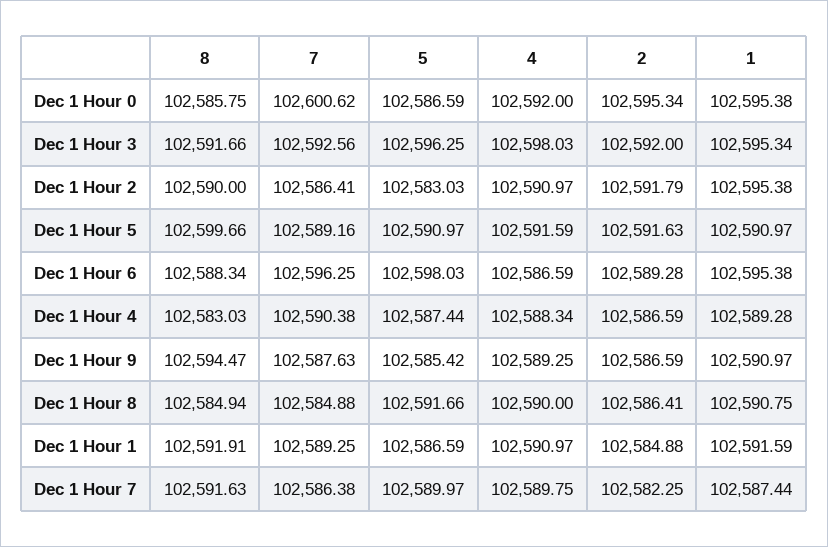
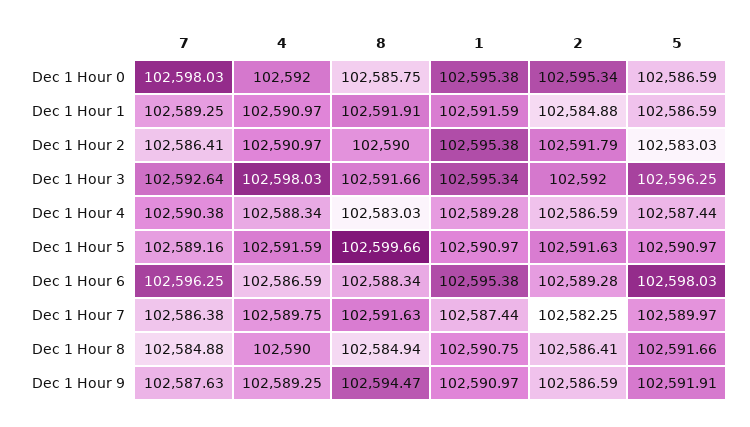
  {
    "8": {
      "Dec 1 Hour 0": 102585.75,
      "Dec 1 Hour 3": 102591.66,
      "Dec 1 Hour 2": 102590,
      "Dec 1 Hour 5": 102599.66,
      "Dec 1 Hour 6": 102588.34,
      "Dec 1 Hour 4": 102583.03,
      "Dec 1 Hour 9": 102594.47,
      "Dec 1 Hour 8": 102584.94,
      "Dec 1 Hour 1": 102591.91,
      "Dec 1 Hour 7": 102591.63
    },
    "7": {
-     "Dec 1 Hour 0": 102600.62,
+     "Dec 1 Hour 0": 102598.03,
-     "Dec 1 Hour 3": 102592.56,
+     "Dec 1 Hour 3": 102592.64,
      "Dec 1 Hour 2": 102586.41,
      "Dec 1 Hour 5": 102589.16,
      "Dec 1 Hour 6": 102596.25,
      "Dec 1 Hour 4": 102590.38,
      "Dec 1 Hour 9": 102587.63,
      "Dec 1 Hour 8": 102584.88,
      "Dec 1 Hour 1": 102589.25,
      "Dec 1 Hour 7": 102586.38
    },
    "5": {
      "Dec 1 Hour 0": 102586.59,
      "Dec 1 Hour 3": 102596.25,
      "Dec 1 Hour 2": 102583.03,
      "Dec 1 Hour 5": 102590.97,
      "Dec 1 Hour 6": 102598.03,
      "Dec 1 Hour 4": 102587.44,
-     "Dec 1 Hour 9": 102585.42,
+     "Dec 1 Hour 9": 102591.91,
      "Dec 1 Hour 8": 102591.66,
      "Dec 1 Hour 1": 102586.59,
      "Dec 1 Hour 7": 102589.97
    },
    "4": {
      "Dec 1 Hour 0": 102592,
      "Dec 1 Hour 3": 102598.03,
      "Dec 1 Hour 2": 102590.97,
      "Dec 1 Hour 5": 102591.59,
      "Dec 1 Hour 6": 102586.59,
      "Dec 1 Hour 4": 102588.34,
      "Dec 1 Hour 9": 102589.25,
      "Dec 1 Hour 8": 102590,
      "Dec 1 Hour 1": 102590.97,
      "Dec 1 Hour 7": 102589.75
    },
    "2": {
      "Dec 1 Hour 0": 102595.34,
      "Dec 1 Hour 3": 102592,
      "Dec 1 Hour 2": 102591.79,
      "Dec 1 Hour 5": 102591.63,
      "Dec 1 Hour 6": 102589.28,
      "Dec 1 Hour 4": 102586.59,
      "Dec 1 Hour 9": 102586.59,
      "Dec 1 Hour 8": 102586.41,
      "Dec 1 Hour 1": 102584.88,
      "Dec 1 Hour 7": 102582.25
    },
    "1": {
      "Dec 1 Hour 0": 102595.38,
      "Dec 1 Hour 3": 102595.34,
      "Dec 1 Hour 2": 102595.38,
      "Dec 1 Hour 5": 102590.97,
      "Dec 1 Hour 6": 102595.38,
      "Dec 1 Hour 4": 102589.28,
      "Dec 1 Hour 9": 102590.97,
      "Dec 1 Hour 8": 102590.75,
      "Dec 1 Hour 1": 102591.59,
      "Dec 1 Hour 7": 102587.44
    }
  }

